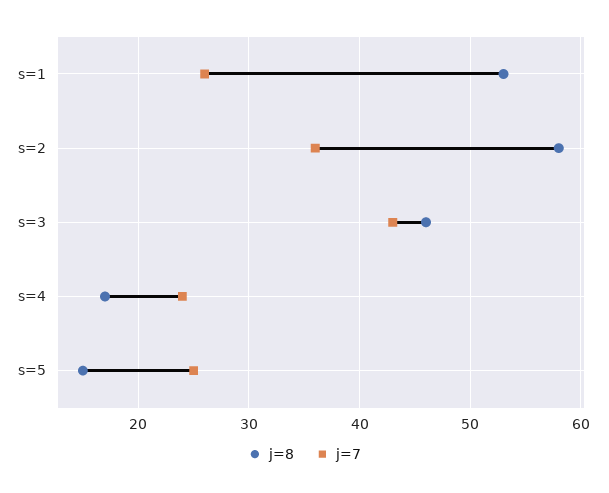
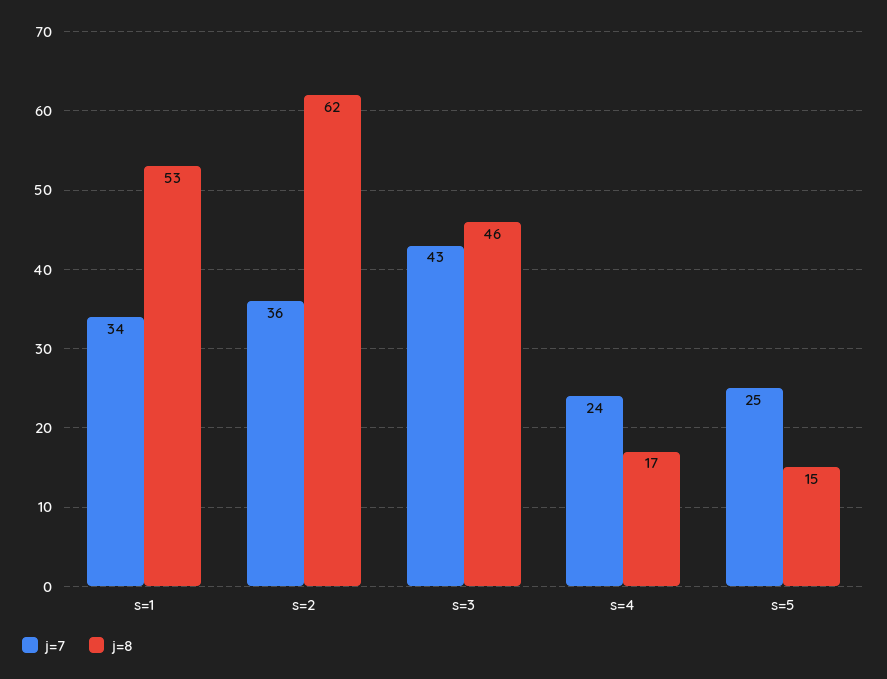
  {
    "j=8": {
      "s=1": 53,
-     "s=2": 58,
+     "s=2": 62,
      "s=3": 46,
      "s=4": 17,
      "s=5": 15
    },
    "j=7": {
-     "s=1": 26,
+     "s=1": 34,
      "s=2": 36,
      "s=3": 43,
      "s=4": 24,
      "s=5": 25
    }
  }

